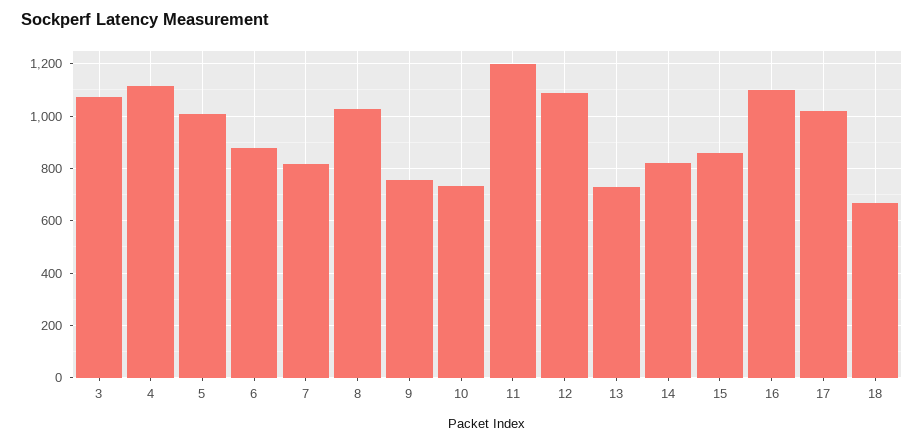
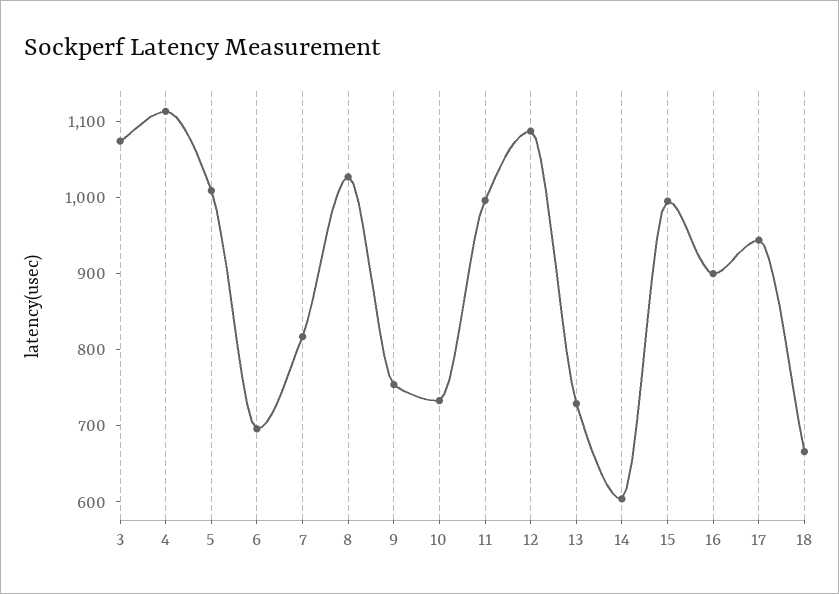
  {
    "3": 1080,
    "4": 1120,
    "5": 1000,
-   "6": 875,
+   "6": 700,
    "7": 820,
    "8": 1020,
    "9": 760,
    "10": 740,
-   "11": 1200,
+   "11": 1000,
    "12": 1080,
    "13": 720,
-   "14": 825,
+   "14": 600,
-   "15": 850,
+   "15": 1000,
-   "16": 1100,
+   "16": 900,
-   "17": 1025,
+   "17": 940,
    "18": 660
  }

